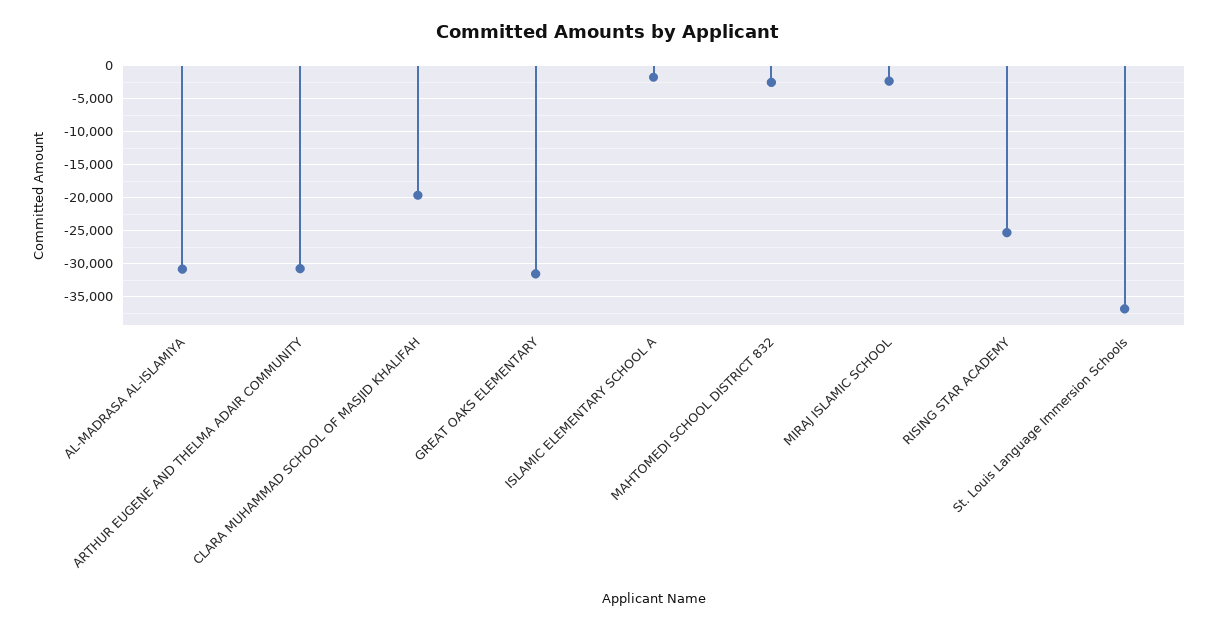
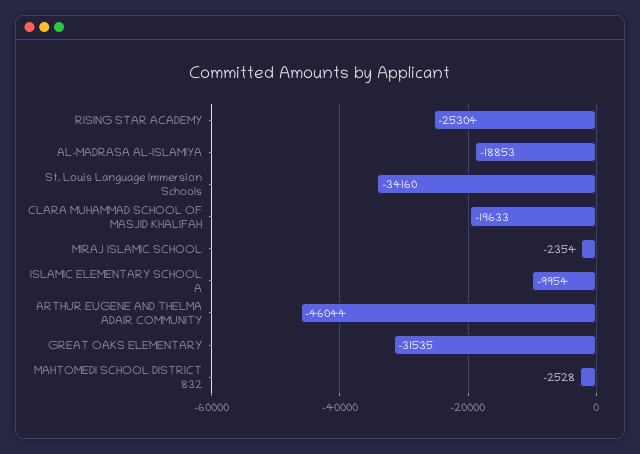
  {
-   "AL-MADRASA AL-ISLAMIYA": -31000,
+   "AL-MADRASA AL-ISLAMIYA": -18853,
-   "ARTHUR EUGENE AND THELMA ADAIR COMMUNITY": -31000,
+   "ARTHUR EUGENE AND THELMA ADAIR COMMUNITY": -46044,
    "CLARA MUHAMMAD SCHOOL OF MASJID KHALIFAH": -19633,
    "GREAT OAKS ELEMENTARY": -31535,
-   "ISLAMIC ELEMENTARY SCHOOL A": -2000,
+   "ISLAMIC ELEMENTARY SCHOOL A": -9954,
    "MAHTOMEDI SCHOOL DISTRICT 832": -2528,
    "MIRAJ ISLAMIC SCHOOL": -2354,
    "RISING STAR ACADEMY": -25304,
-   "St. Louis Language Immersion Schools": -37000
+   "St. Louis Language Immersion Schools": -34160
  }

